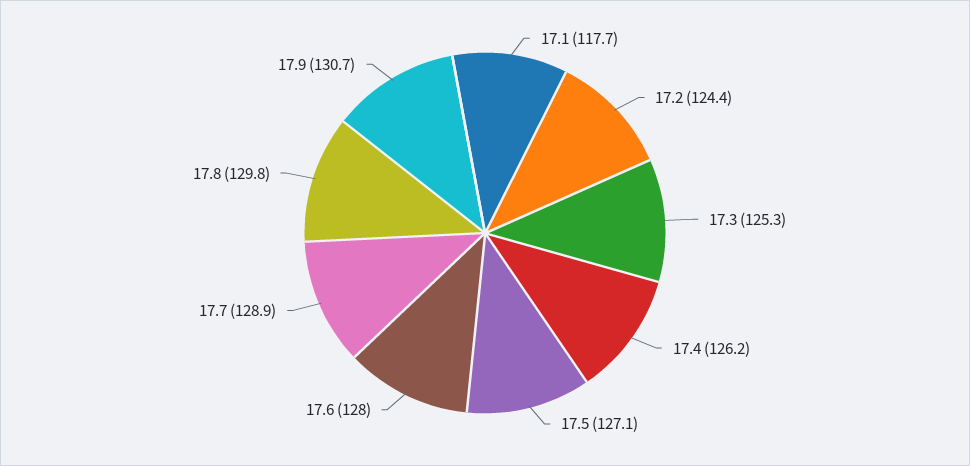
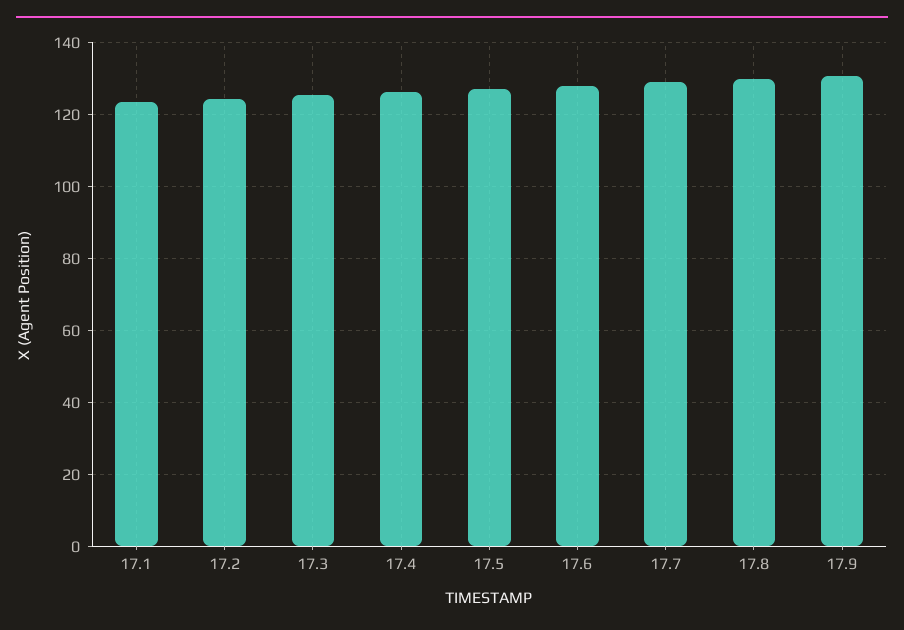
  {
-   "17.1": 117.7,
+   "17.1": 124,
    "17.2": 124.4,
    "17.3": 125.3,
    "17.4": 126.2,
    "17.5": 127.1,
    "17.6": 128,
    "17.7": 128.9,
    "17.8": 129.8,
    "17.9": 130.7
  }

